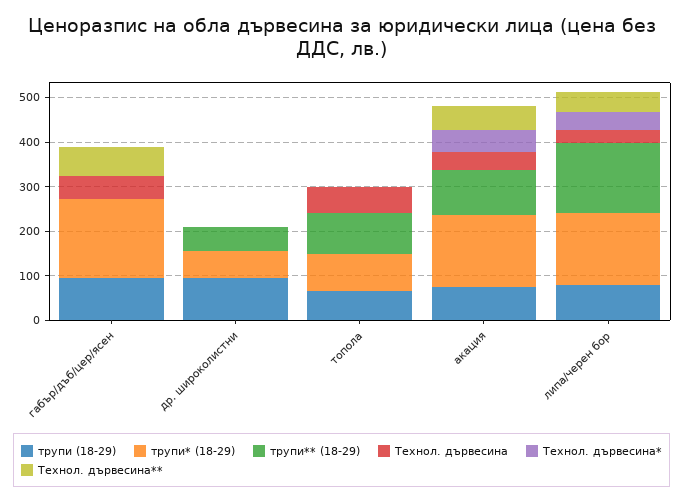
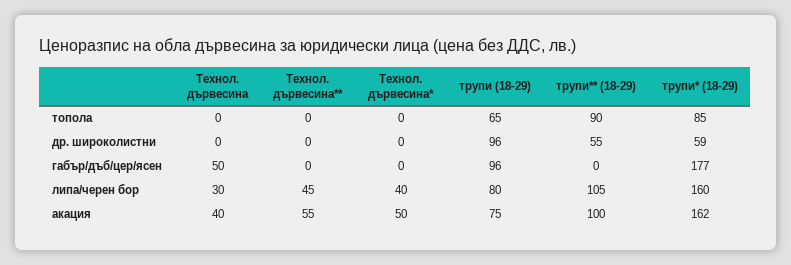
  {
    "трупи (18-29)": {
      "габър/дъб/цер/ясен": 96,
      "др. широколистни": 96,
      "топола": 65,
      "акация": 75,
      "липа/черен бор": 80
    },
    "трупи* (18-29)": {
      "габър/дъб/цер/ясен": 177,
      "др. широколистни": 59,
      "топола": 85,
      "акация": 162,
      "липа/черен бор": 160
    },
    "трупи** (18-29)": {
      "габър/дъб/цер/ясен": 0,
      "др. широколистни": 55,
      "топола": 90,
      "акация": 100,
-     "липа/черен бор": 160
+     "липа/черен бор": 105
    },
    "Технол. дървесина": {
      "габър/дъб/цер/ясен": 50,
      "др. широколистни": 0,
-     "топола": 60,
+     "топола": 0,
      "акация": 40,
      "липа/черен бор": 30
    },
    "Технол. дървесина*": {
      "габър/дъб/цер/ясен": 0,
      "др. широколистни": 0,
      "топола": 0,
      "акация": 50,
      "липа/черен бор": 40
    },
    "Технол. дървесина**": {
-     "габър/дъб/цер/ясен": 60,
+     "габър/дъб/цер/ясен": 0,
      "др. широколистни": 0,
      "топола": 0,
      "акация": 55,
      "липа/черен бор": 45
    }
  }

